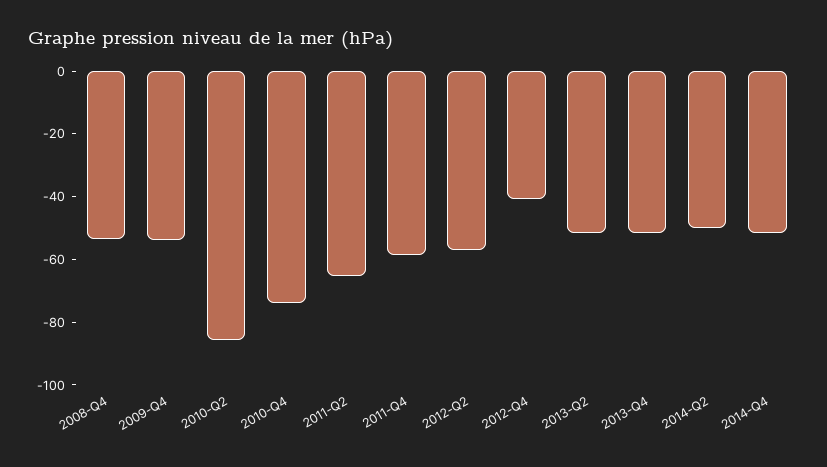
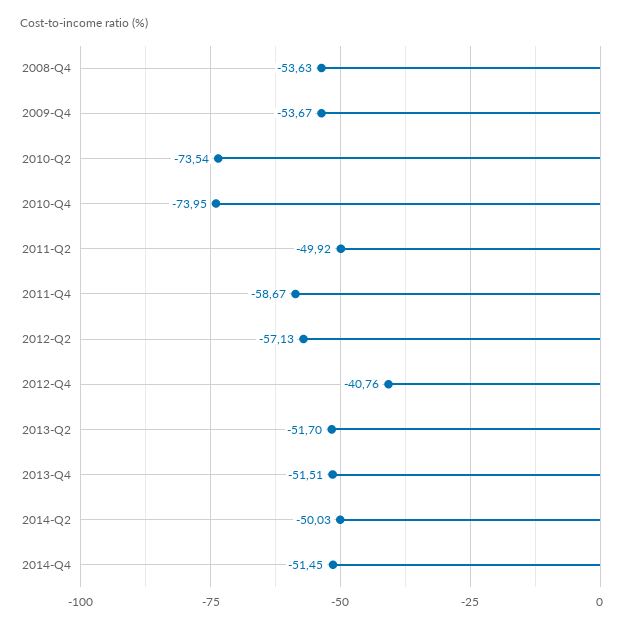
  {
    "2008-Q4": -53.63,
    "2009-Q4": -53.67,
-   "2010-Q2": -85,
+   "2010-Q2": -73.54,
    "2010-Q4": -73.95,
-   "2011-Q2": -65,
+   "2011-Q2": -49.92,
    "2011-Q4": -58.67,
    "2012-Q2": -57.13,
    "2012-Q4": -40.76,
    "2013-Q2": -51.7,
    "2013-Q4": -51.51,
    "2014-Q2": -50.03,
    "2014-Q4": -51.45
  }

